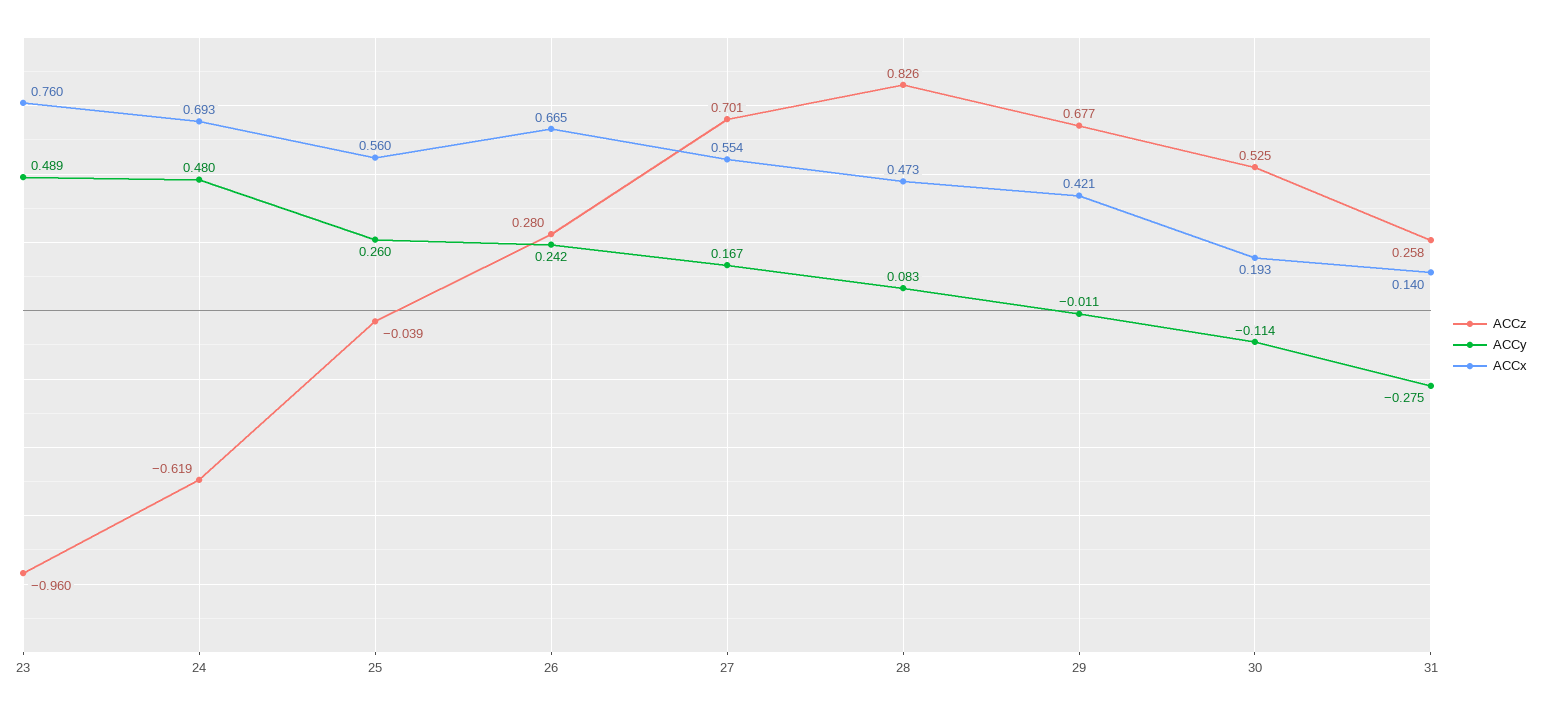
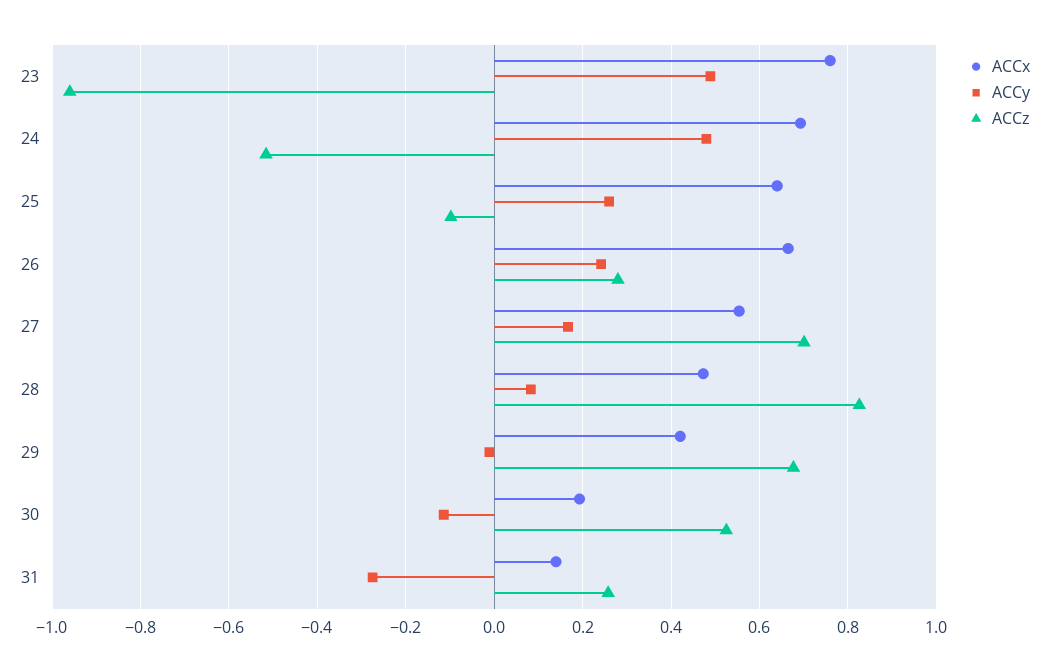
  {
    "ACCz": {
      "23": -0.96,
-     "24": -0.619,
+     "24": -0.52,
-     "25": -0.039,
+     "25": -0.1,
      "26": 0.28,
      "27": 0.701,
      "28": 0.826,
      "29": 0.677,
      "30": 0.525,
      "31": 0.258
    },
    "ACCy": {
      "23": 0.489,
      "24": 0.48,
      "25": 0.26,
      "26": 0.242,
      "27": 0.167,
      "28": 0.083,
      "29": -0.011,
      "30": -0.114,
      "31": -0.275
    },
    "ACCx": {
      "23": 0.76,
      "24": 0.693,
-     "25": 0.56,
+     "25": 0.64,
      "26": 0.665,
      "27": 0.554,
      "28": 0.473,
      "29": 0.421,
      "30": 0.193,
      "31": 0.14
    }
  }

